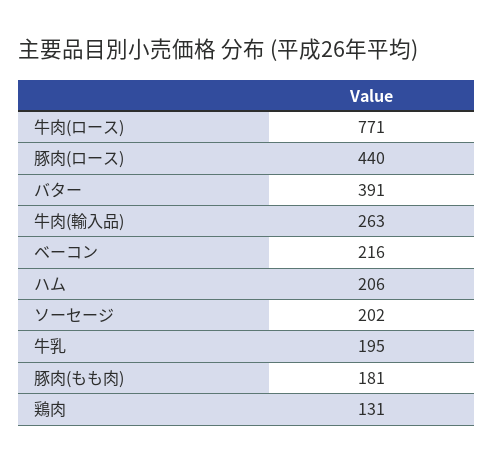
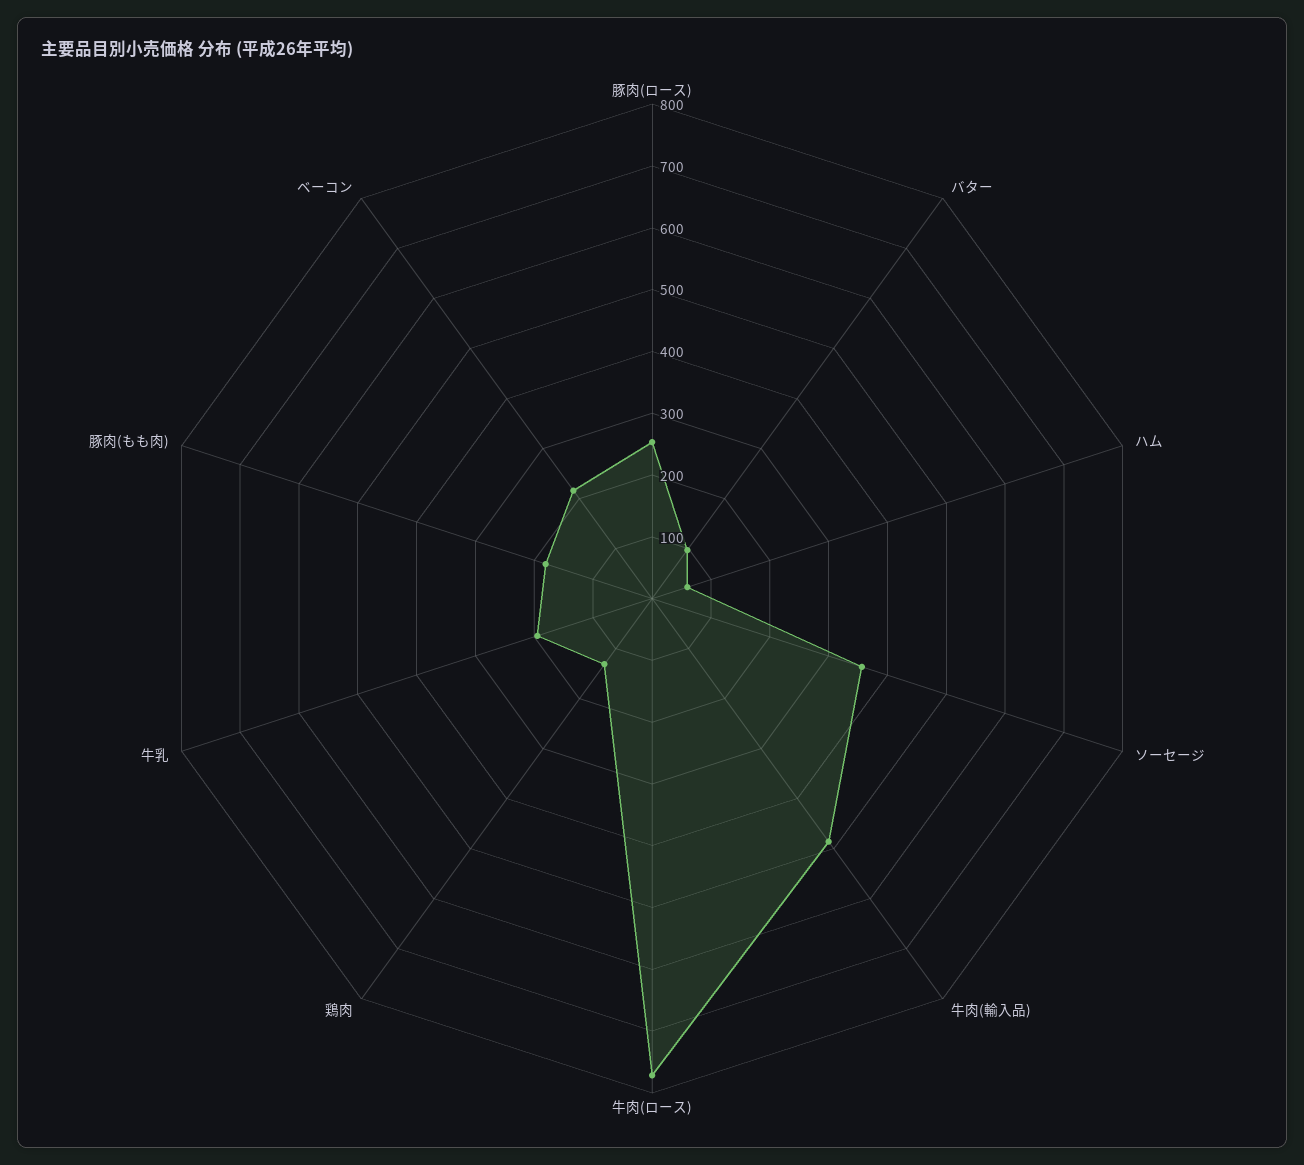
  {
    "牛肉(ロース)": 771,
-   "豚肉(ロース)": 440,
+   "豚肉(ロース)": 260,
-   "バター": 391,
+   "バター": 100,
-   "牛肉(輸入品)": 263,
+   "牛肉(輸入品)": 480,
    "ベーコン": 216,
-   "ハム": 206,
+   "ハム": 60,
-   "ソーセージ": 202,
+   "ソーセージ": 360,
    "牛乳": 195,
    "豚肉(もも肉)": 181,
    "鶏肉": 131
  }

